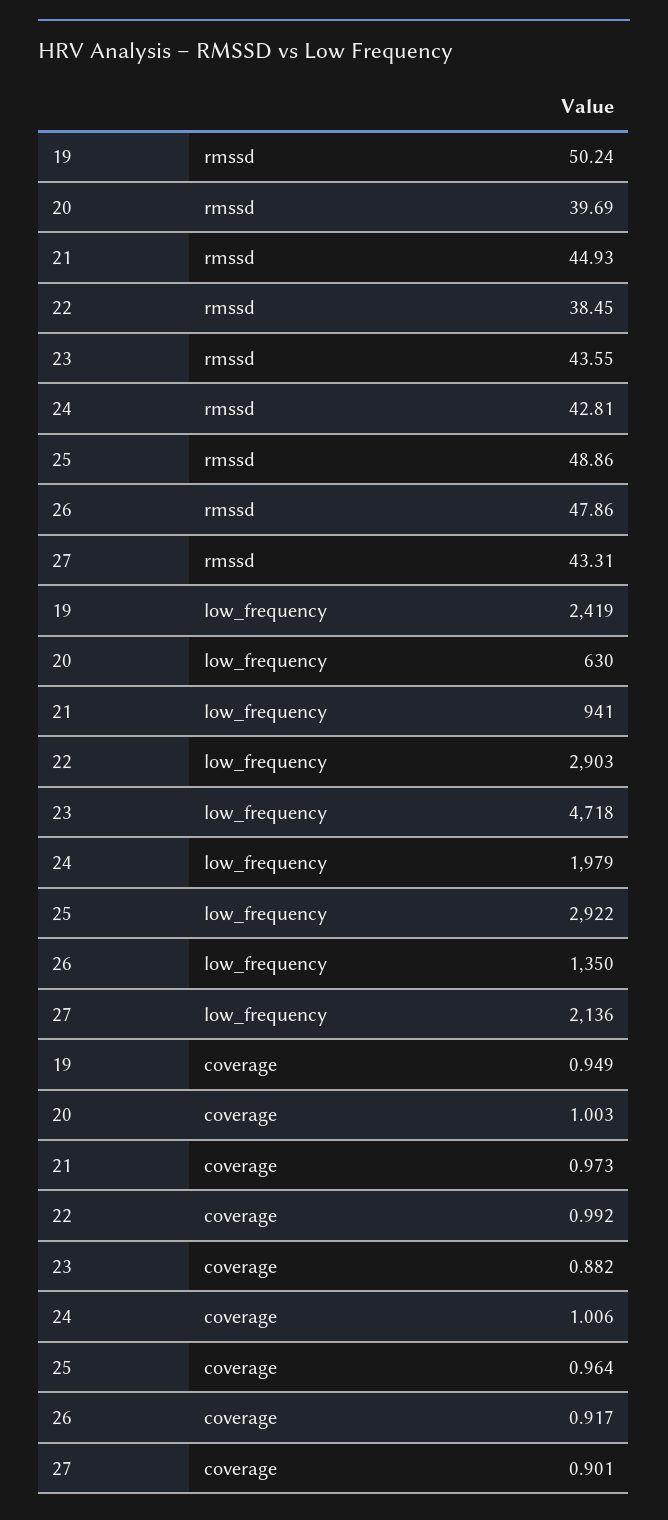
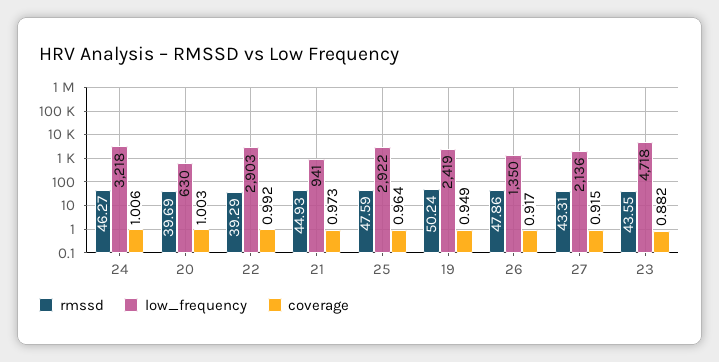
  {
    "rmssd": {
      "19": 50.24,
      "20": 39.69,
      "21": 44.93,
-     "22": 38.45,
+     "22": 39.29,
      "23": 43.55,
-     "24": 42.81,
+     "24": 46.27,
-     "25": 48.86,
+     "25": 47.59,
      "26": 47.86,
      "27": 43.31
    },
    "low_frequency": {
      "19": 2419,
      "20": 630,
      "21": 941,
      "22": 2903,
      "23": 4718,
-     "24": 1979,
+     "24": 3218,
      "25": 2922,
      "26": 1350,
      "27": 2136
    },
    "coverage": {
      "19": 0.949,
      "20": 1.003,
      "21": 0.973,
      "22": 0.992,
      "23": 0.882,
      "24": 1.006,
      "25": 0.964,
      "26": 0.917,
-     "27": 0.901
+     "27": 0.915
    }
  }

